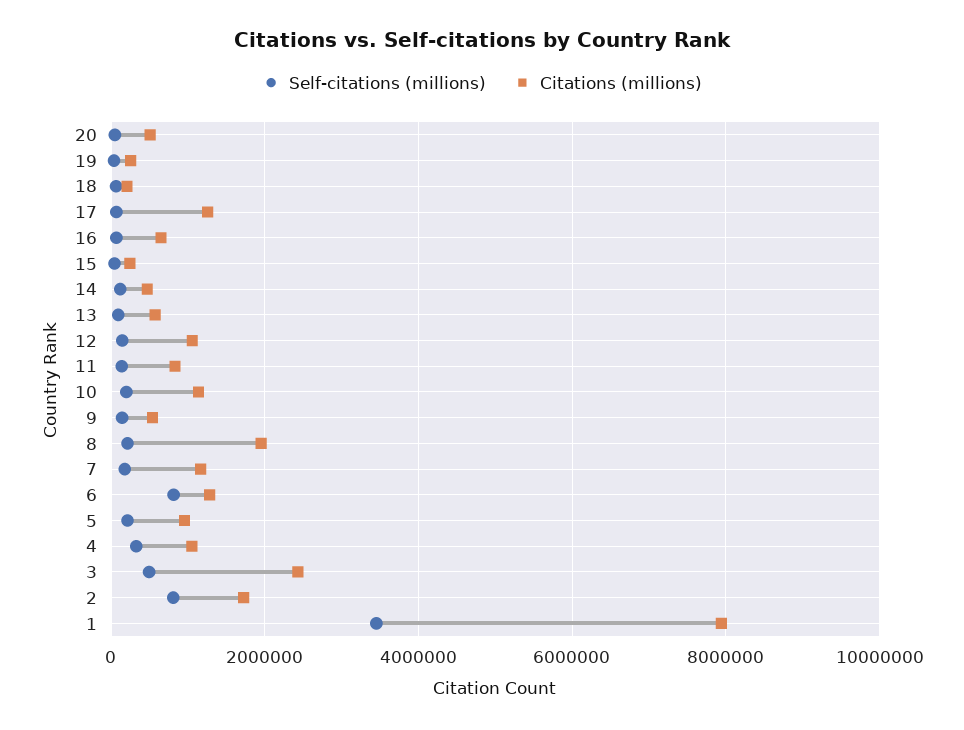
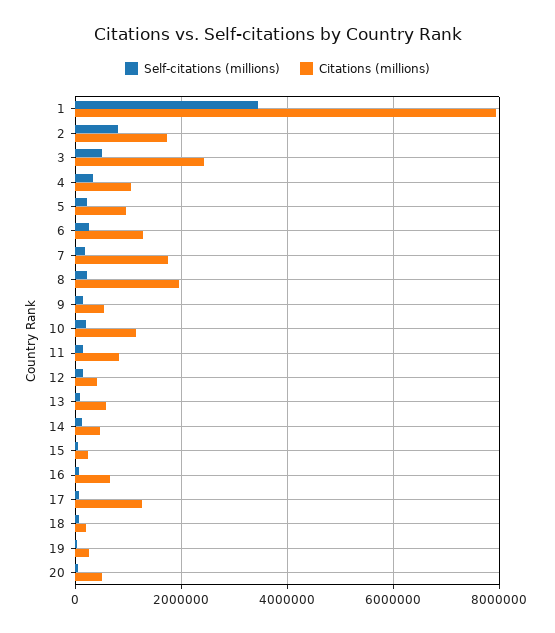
  {
    "Self-citations (millions)": {
      "20": 0,
      "19": 0,
      "18": 0,
      "17": 0,
      "16": 0,
      "15": 0,
      "14": 200000,
      "13": 0,
      "12": 200000,
      "11": 200000,
      "10": 200000,
      "9": 200000,
      "8": 200000,
      "7": 200000,
-     "6": 800000,
+     "6": 200000,
      "5": 200000,
      "4": 400000,
      "3": 400000,
      "2": 800000,
      "1": 3400000
    },
    "Citations (millions)": {
      "20": 600000,
      "19": 200000,
      "18": 200000,
      "17": 1200000,
      "16": 600000,
      "15": 200000,
      "14": 400000,
      "13": 600000,
-     "12": 1000000,
+     "12": 400000,
      "11": 800000,
      "10": 1200000,
      "9": 600000,
      "8": 2000000,
-     "7": 1200000,
+     "7": 1800000,
      "6": 1200000,
      "5": 1000000,
      "4": 1000000,
      "3": 2400000,
      "2": 1800000,
      "1": 8000000
    }
  }

